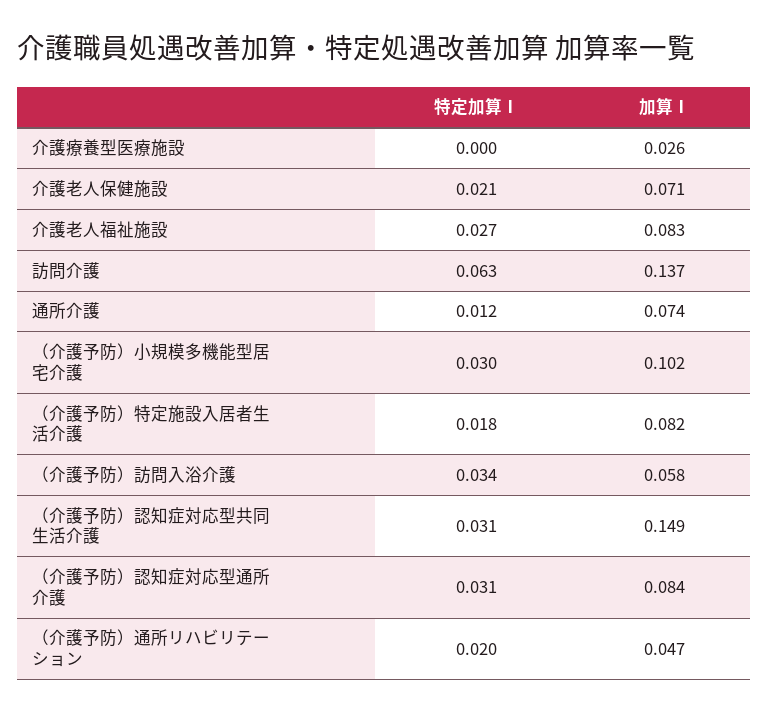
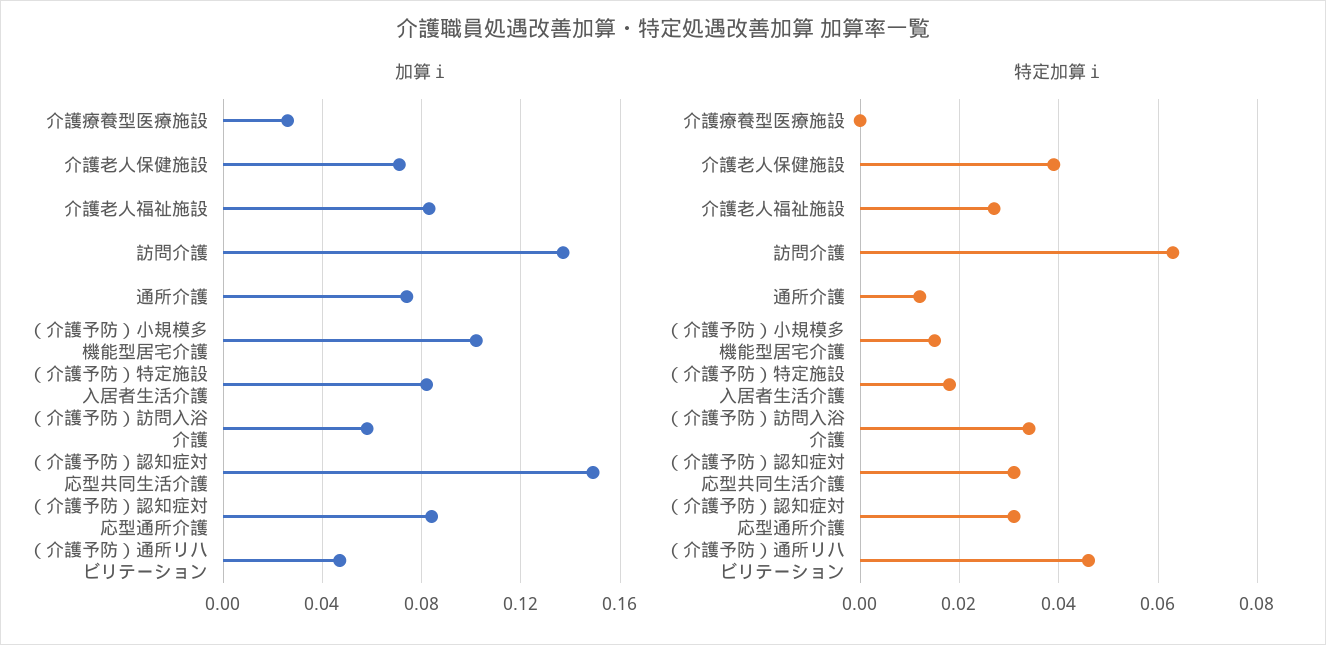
  {
    "特定加算Ⅰ": {
      "介護療養型医療施設": 0,
-     "介護老人保健施設": 0.021,
+     "介護老人保健施設": 0.04,
      "介護老人福祉施設": 0.027,
      "訪問介護": 0.063,
      "通所介護": 0.012,
-     "（介護予防）小規模多機能型居宅介護": 0.03,
+     "（介護予防）小規模多機能型居宅介護": 0.015,
      "（介護予防）特定施設入居者生活介護": 0.018,
      "（介護予防）訪問入浴介護": 0.034,
      "（介護予防）認知症対応型共同生活介護": 0.031,
      "（介護予防）認知症対応型通所介護": 0.031,
-     "（介護予防）通所リハビリテーション": 0.02
+     "（介護予防）通所リハビリテーション": 0.045
    },
    "加算Ⅰ": {
      "介護療養型医療施設": 0.026,
      "介護老人保健施設": 0.071,
      "介護老人福祉施設": 0.083,
      "訪問介護": 0.137,
      "通所介護": 0.074,
      "（介護予防）小規模多機能型居宅介護": 0.102,
      "（介護予防）特定施設入居者生活介護": 0.082,
      "（介護予防）訪問入浴介護": 0.058,
      "（介護予防）認知症対応型共同生活介護": 0.149,
      "（介護予防）認知症対応型通所介護": 0.084,
      "（介護予防）通所リハビリテーション": 0.047
    }
  }

